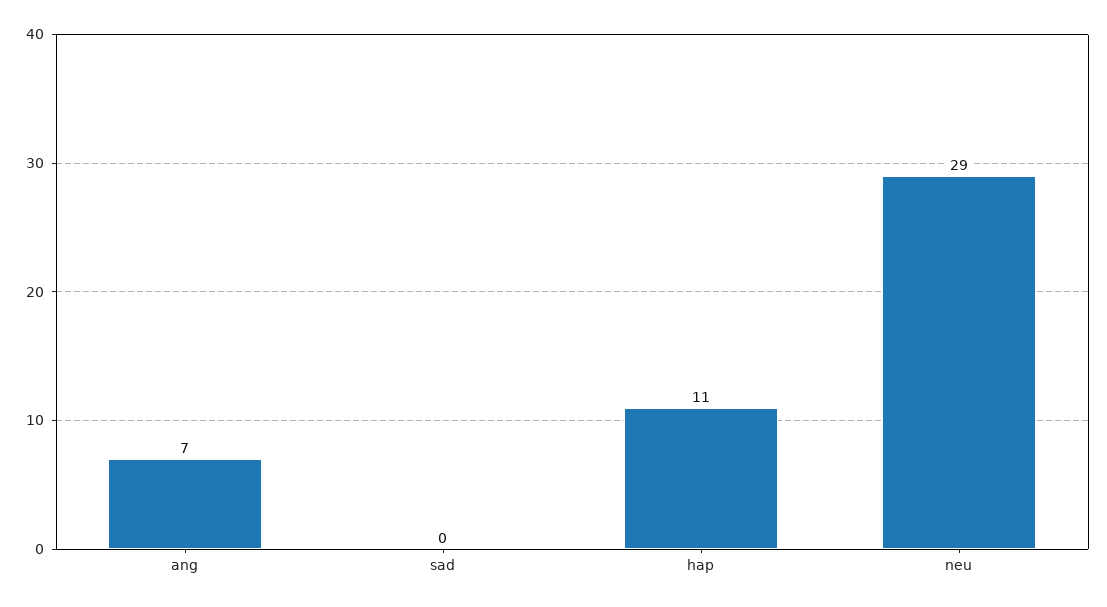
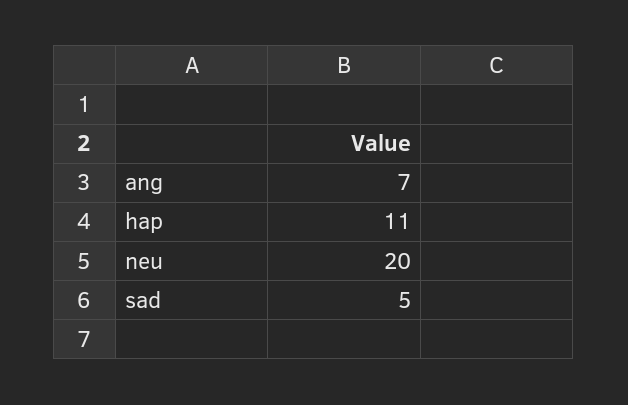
  {
    "ang": 7,
-   "sad": 0,
+   "sad": 5,
    "hap": 11,
-   "neu": 29
+   "neu": 20
  }

